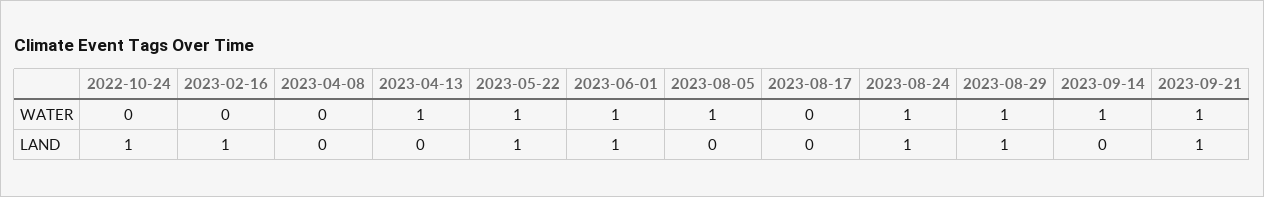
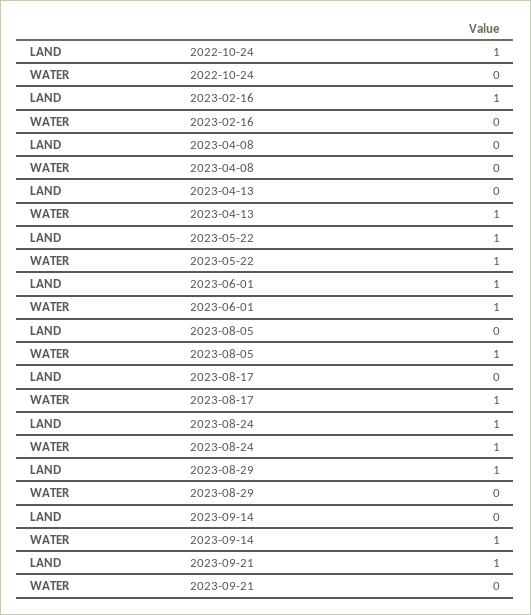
  {
    "2022-10-24": {
      "WATER": 0,
      "LAND": 1
    },
    "2023-02-16": {
      "WATER": 0,
      "LAND": 1
    },
    "2023-04-08": {
      "WATER": 0,
      "LAND": 0
    },
    "2023-04-13": {
      "WATER": 1,
      "LAND": 0
    },
    "2023-05-22": {
      "WATER": 1,
      "LAND": 1
    },
    "2023-06-01": {
      "WATER": 1,
      "LAND": 1
    },
    "2023-08-05": {
      "WATER": 1,
      "LAND": 0
    },
    "2023-08-17": {
-     "WATER": 0,
+     "WATER": 1,
      "LAND": 0
    },
    "2023-08-24": {
      "WATER": 1,
      "LAND": 1
    },
    "2023-08-29": {
-     "WATER": 1,
+     "WATER": 0,
      "LAND": 1
    },
    "2023-09-14": {
      "WATER": 1,
      "LAND": 0
    },
    "2023-09-21": {
-     "WATER": 1,
+     "WATER": 0,
      "LAND": 1
    }
  }

